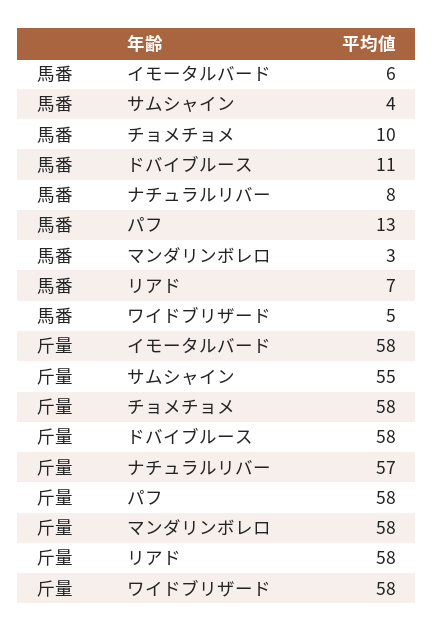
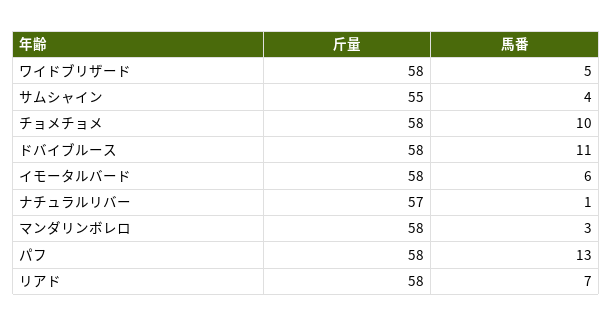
  {
    "馬番": {
      "イモータルバード": 6,
      "サムシャイン": 4,
      "チョメチョメ": 10,
      "ドバイブルース": 11,
-     "ナチュラルリバー": 8,
+     "ナチュラルリバー": 1,
      "パフ": 13,
      "マンダリンボレロ": 3,
      "リアド": 7,
      "ワイドブリザード": 5
    },
    "斤量": {
      "イモータルバード": 58,
      "サムシャイン": 55,
      "チョメチョメ": 58,
      "ドバイブルース": 58,
      "ナチュラルリバー": 57,
      "パフ": 58,
      "マンダリンボレロ": 58,
      "リアド": 58,
      "ワイドブリザード": 58
    }
  }

